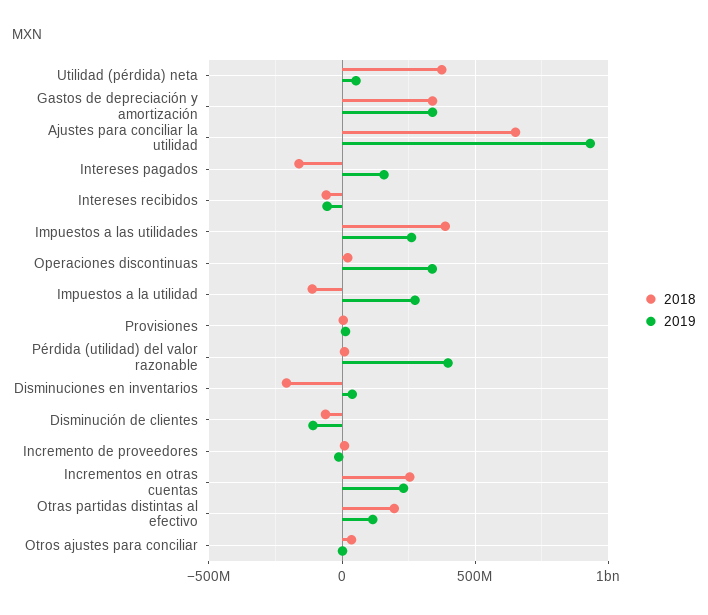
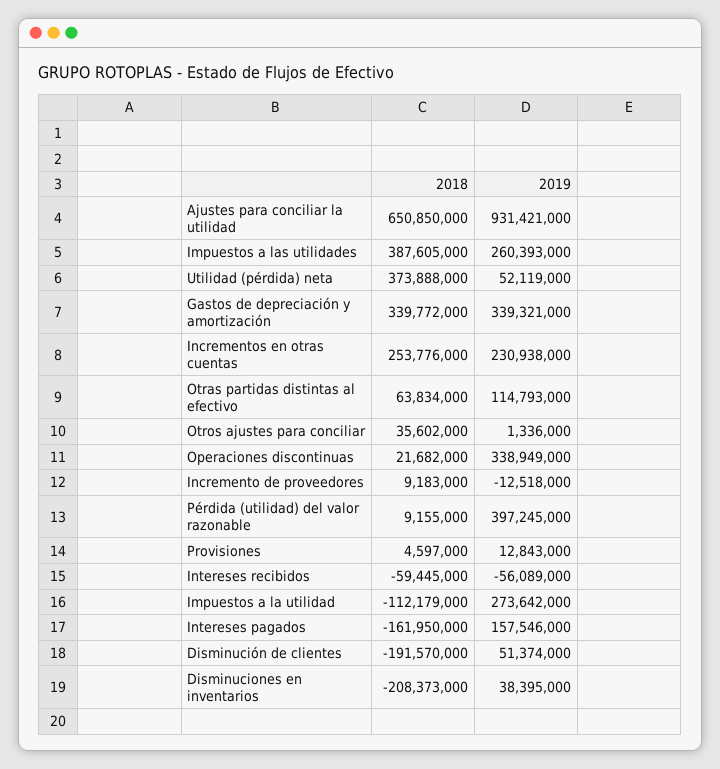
  {
    "2018": {
      "Utilidad (pérdida) neta": 373888000,
      "Gastos de depreciación y amortización": 339772000,
      "Ajustes para conciliar la utilidad": 650850000,
      "Intereses pagados": -161950000,
      "Intereses recibidos": -59445000,
      "Impuestos a las utilidades": 387605000,
      "Operaciones discontinuas": 21682000,
      "Impuestos a la utilidad": -112179000,
      "Provisiones": 4597000,
      "Pérdida (utilidad) del valor razonable": 9155000,
      "Disminuciones en inventarios": -208373000,
-     "Disminución de clientes": -50000000,
+     "Disminución de clientes": -191570000,
      "Incremento de proveedores": 9183000,
      "Incrementos en otras cuentas": 253776000,
-     "Otras partidas distintas al efectivo": 200000000,
+     "Otras partidas distintas al efectivo": 63834000,
      "Otros ajustes para conciliar": 35602000
    },
    "2019": {
      "Utilidad (pérdida) neta": 52119000,
      "Gastos de depreciación y amortización": 339321000,
      "Ajustes para conciliar la utilidad": 931421000,
      "Intereses pagados": 157546000,
      "Intereses recibidos": -56089000,
      "Impuestos a las utilidades": 260393000,
      "Operaciones discontinuas": 338949000,
      "Impuestos a la utilidad": 273642000,
      "Provisiones": 12843000,
      "Pérdida (utilidad) del valor razonable": 397245000,
      "Disminuciones en inventarios": 38395000,
-     "Disminución de clientes": -100000000,
+     "Disminución de clientes": 51374000,
      "Incremento de proveedores": -12518000,
      "Incrementos en otras cuentas": 230938000,
      "Otras partidas distintas al efectivo": 114793000,
      "Otros ajustes para conciliar": 1336000
    }
  }

